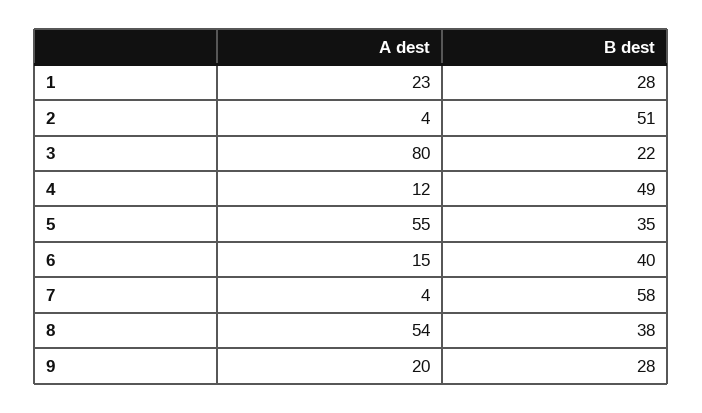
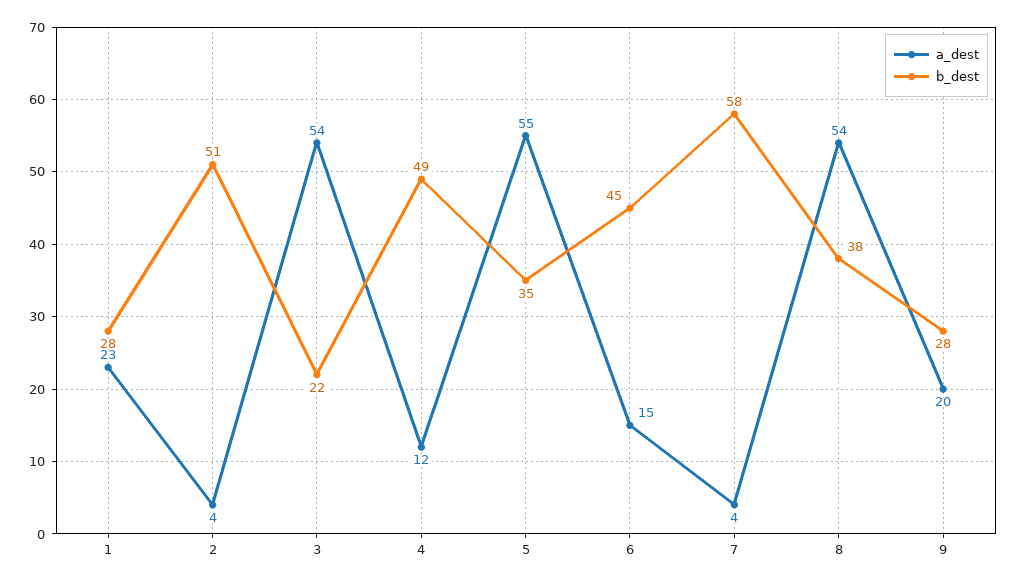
  {
    "A dest": {
      "1": 23,
      "2": 4,
-     "3": 80,
+     "3": 54,
      "4": 12,
      "5": 55,
      "6": 15,
      "7": 4,
      "8": 54,
      "9": 20
    },
    "B dest": {
      "1": 28,
      "2": 51,
      "3": 22,
      "4": 49,
      "5": 35,
-     "6": 40,
+     "6": 45,
      "7": 58,
      "8": 38,
      "9": 28
    }
  }

